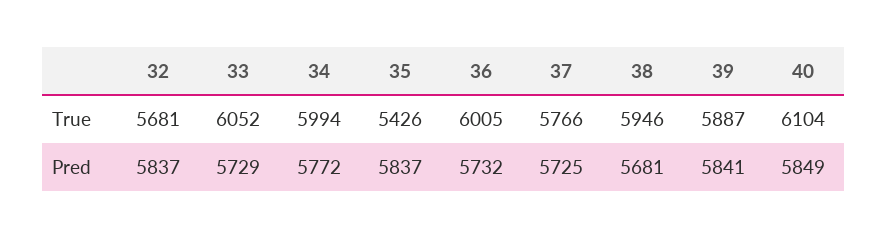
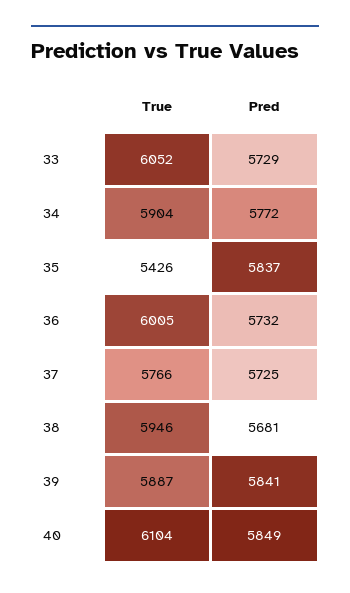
  {
-   "32": {
-     "True": 5681,
-     "Pred": 5837
-   },
    "33": {
      "True": 6052,
      "Pred": 5729
    },
    "34": {
-     "True": 5994,
+     "True": 5904,
      "Pred": 5772
    },
    "35": {
      "True": 5426,
      "Pred": 5837
    },
    "36": {
      "True": 6005,
      "Pred": 5732
    },
    "37": {
      "True": 5766,
      "Pred": 5725
    },
    "38": {
      "True": 5946,
      "Pred": 5681
    },
    "39": {
      "True": 5887,
      "Pred": 5841
    },
    "40": {
      "True": 6104,
      "Pred": 5849
    }
  }

